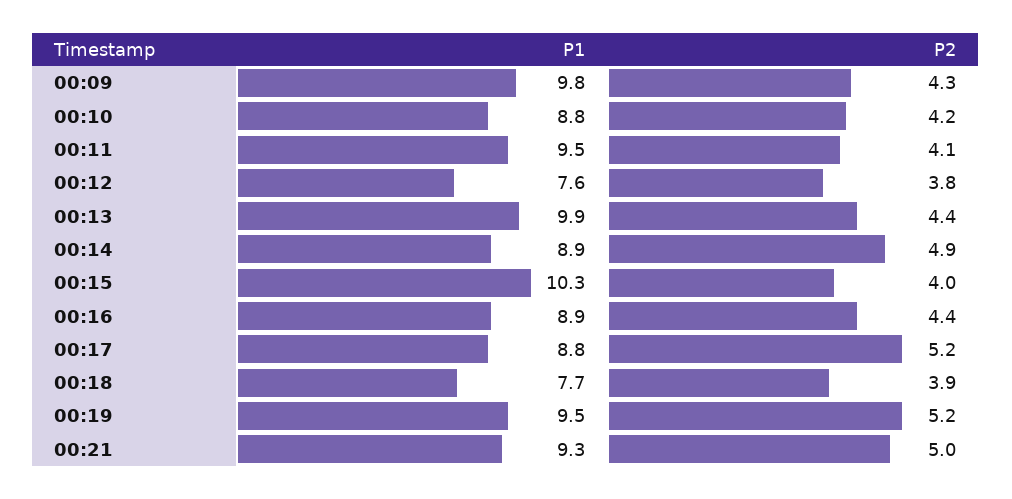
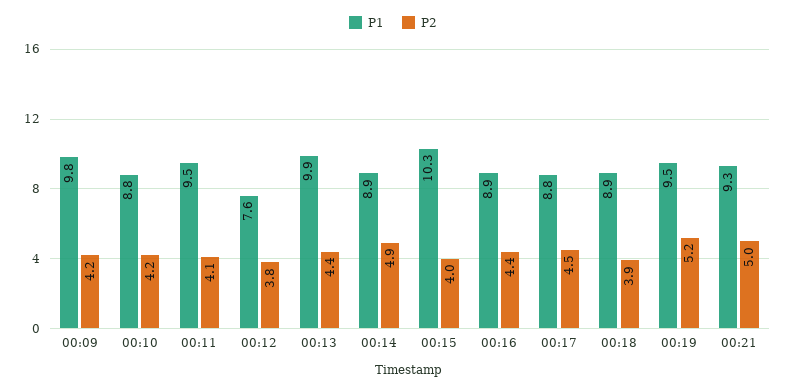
  {
    "P1": {
      "00:09": 9.8,
      "00:10": 8.8,
      "00:11": 9.5,
      "00:12": 7.6,
      "00:13": 9.9,
      "00:14": 8.9,
      "00:15": 10.3,
      "00:16": 8.9,
      "00:17": 8.8,
-     "00:18": 7.7,
+     "00:18": 8.9,
      "00:19": 9.5,
      "00:21": 9.3
    },
    "P2": {
-     "00:09": 4.3,
+     "00:09": 4.2,
      "00:10": 4.2,
      "00:11": 4.1,
      "00:12": 3.8,
      "00:13": 4.4,
      "00:14": 4.9,
      "00:15": 4,
      "00:16": 4.4,
-     "00:17": 5.2,
+     "00:17": 4.5,
      "00:18": 3.9,
      "00:19": 5.2,
      "00:21": 5
    }
  }

